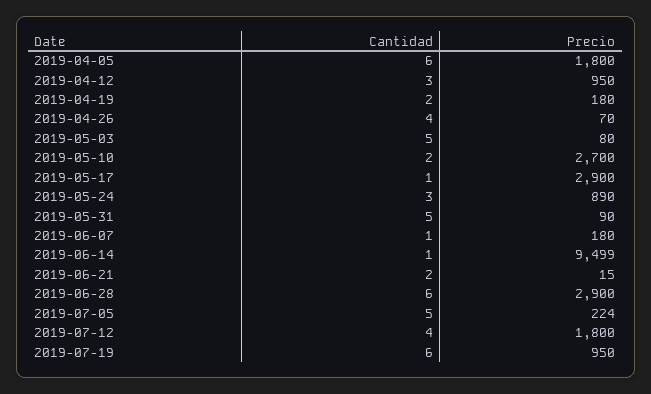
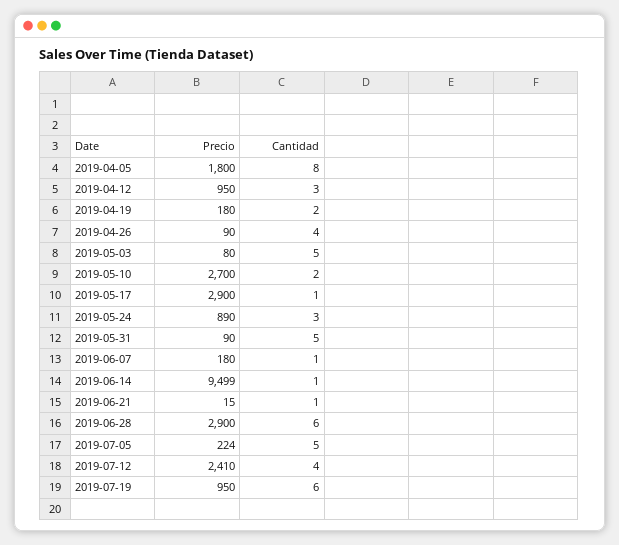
  {
    "Cantidad": {
-     "2019-04-05": 6,
+     "2019-04-05": 8,
      "2019-04-12": 3,
      "2019-04-19": 2,
      "2019-04-26": 4,
      "2019-05-03": 5,
      "2019-05-10": 2,
      "2019-05-17": 1,
      "2019-05-24": 3,
      "2019-05-31": 5,
      "2019-06-07": 1,
      "2019-06-14": 1,
-     "2019-06-21": 2,
+     "2019-06-21": 1,
      "2019-06-28": 6,
      "2019-07-05": 5,
      "2019-07-12": 4,
      "2019-07-19": 6
    },
    "Precio": {
      "2019-04-05": 1800,
      "2019-04-12": 950,
      "2019-04-19": 180,
-     "2019-04-26": 70,
+     "2019-04-26": 90,
      "2019-05-03": 80,
      "2019-05-10": 2700,
      "2019-05-17": 2900,
      "2019-05-24": 890,
      "2019-05-31": 90,
      "2019-06-07": 180,
      "2019-06-14": 9499,
      "2019-06-21": 15,
      "2019-06-28": 2900,
      "2019-07-05": 224,
-     "2019-07-12": 1800,
+     "2019-07-12": 2410,
      "2019-07-19": 950
    }
  }

